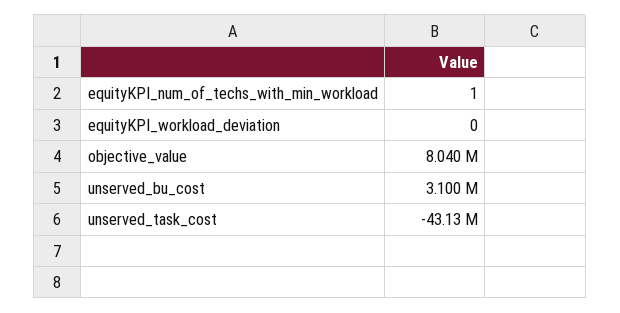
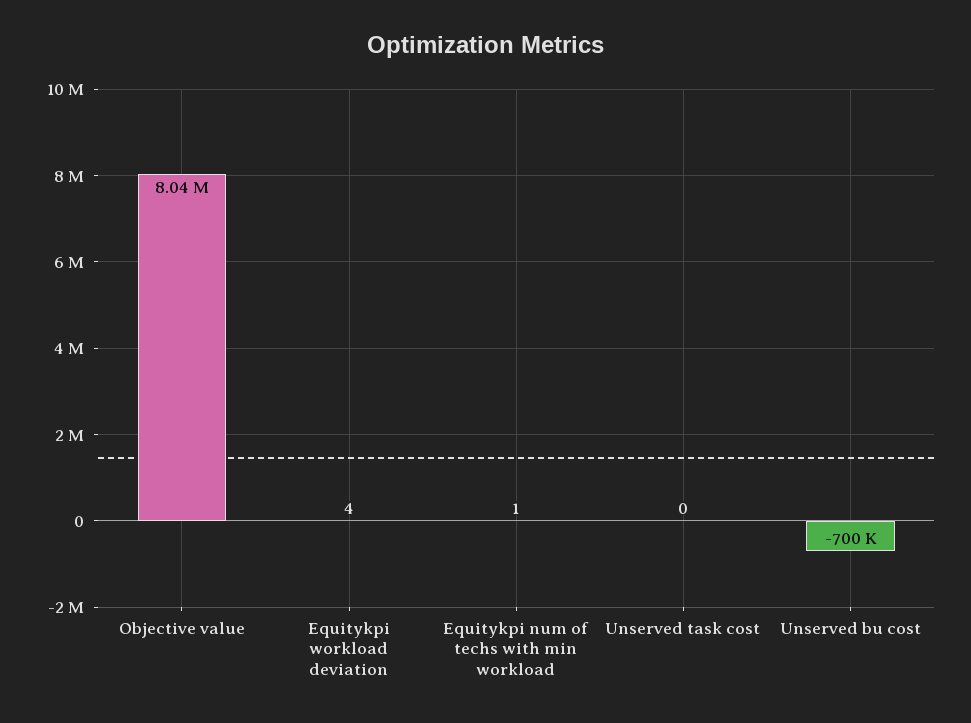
  {
    "equityKPI_num_of_techs_with_min_workload": 1,
-   "equityKPI_workload_deviation": 0,
+   "equityKPI_workload_deviation": 4,
    "objective_value": 8040000,
-   "unserved_bu_cost": 3100000,
+   "unserved_bu_cost": -700000,
-   "unserved_task_cost": -43130000
+   "unserved_task_cost": 0
  }

